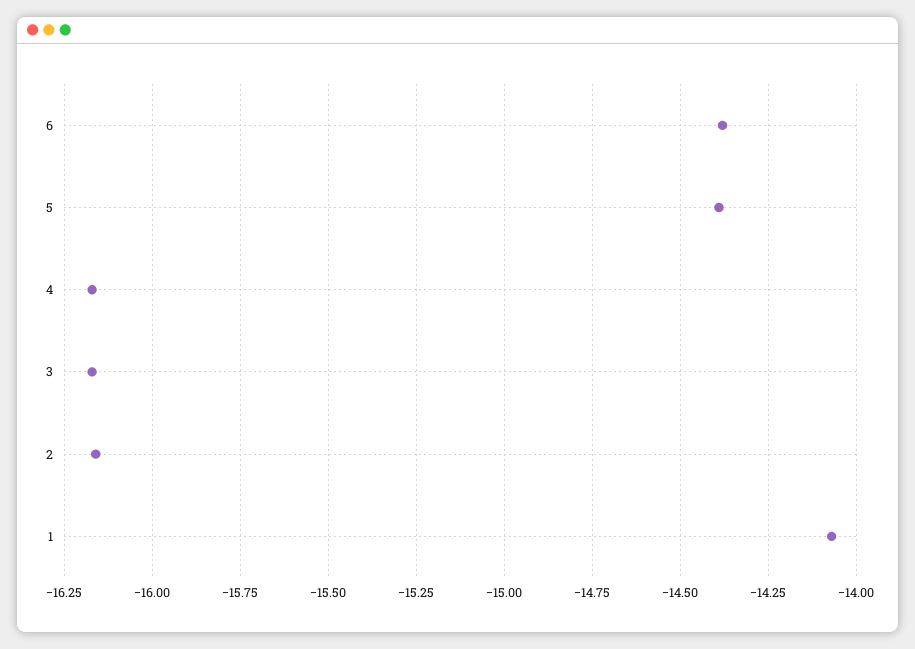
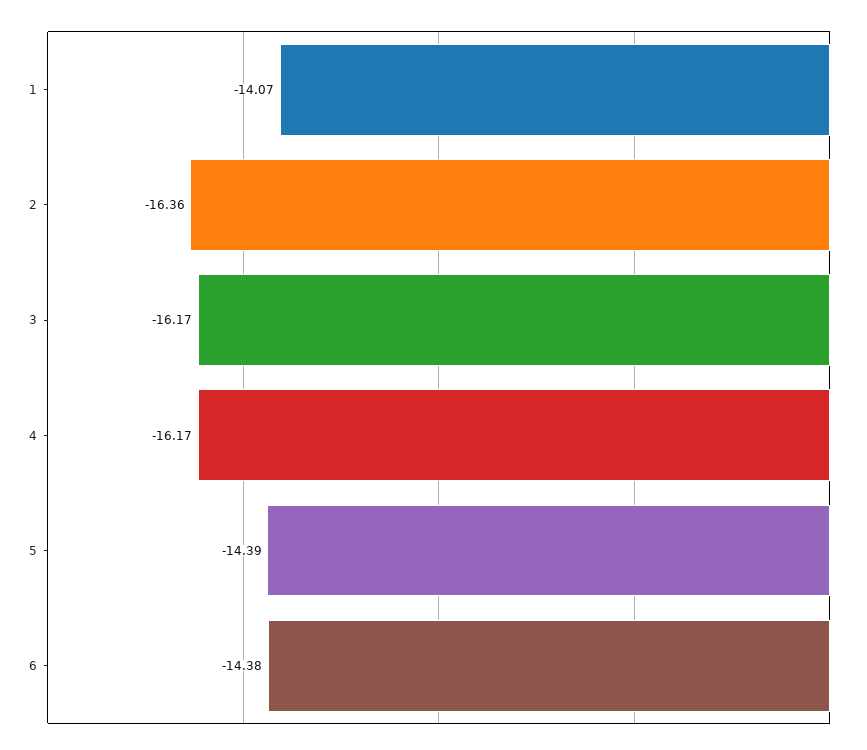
  {
    "6": -14.38,
    "5": -14.39,
    "4": -16.17,
    "3": -16.17,
-   "2": -16.15,
+   "2": -16.36,
    "1": -14.07
  }

